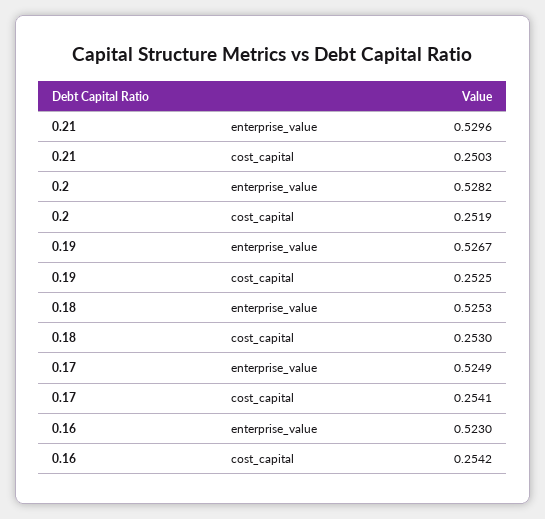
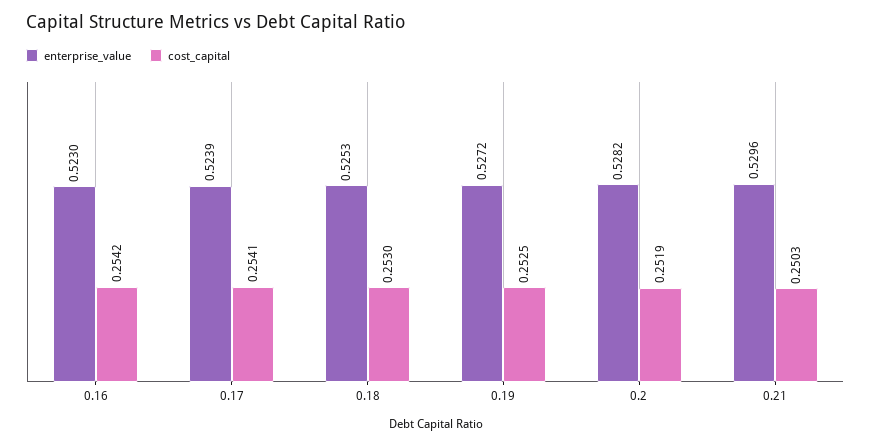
  {
    "enterprise_value": {
      "0.21": 0.5296,
      "0.2": 0.5282,
-     "0.19": 0.5267,
+     "0.19": 0.5272,
      "0.18": 0.5253,
-     "0.17": 0.5249,
+     "0.17": 0.5239,
      "0.16": 0.523
    },
    "cost_capital": {
      "0.21": 0.2503,
      "0.2": 0.2519,
      "0.19": 0.2525,
      "0.18": 0.253,
      "0.17": 0.2541,
      "0.16": 0.2542
    }
  }

